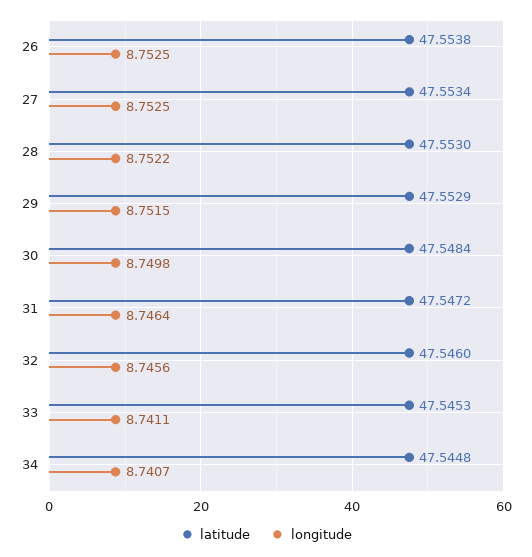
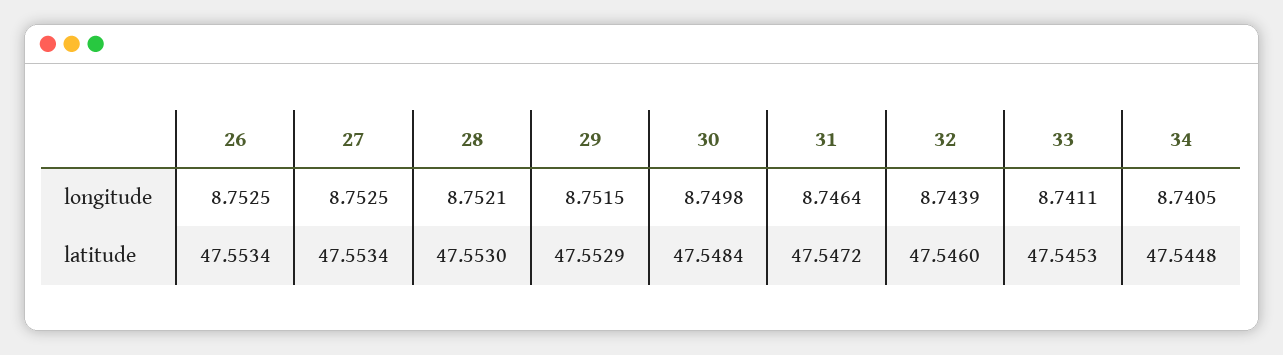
  {
    "latitude": {
-     "26": 47.5538,
+     "26": 47.5534,
      "27": 47.5534,
      "28": 47.553,
      "29": 47.5529,
      "30": 47.5484,
      "31": 47.5472,
      "32": 47.546,
      "33": 47.5453,
      "34": 47.5448
    },
    "longitude": {
      "26": 8.7525,
      "27": 8.7525,
-     "28": 8.7522,
+     "28": 8.7521,
      "29": 8.7515,
      "30": 8.7498,
      "31": 8.7464,
-     "32": 8.7456,
+     "32": 8.7439,
      "33": 8.7411,
-     "34": 8.7407
+     "34": 8.7405
    }
  }

